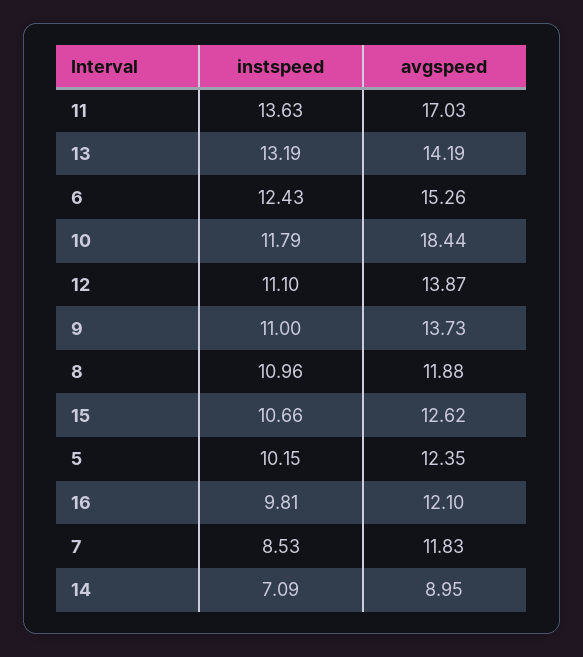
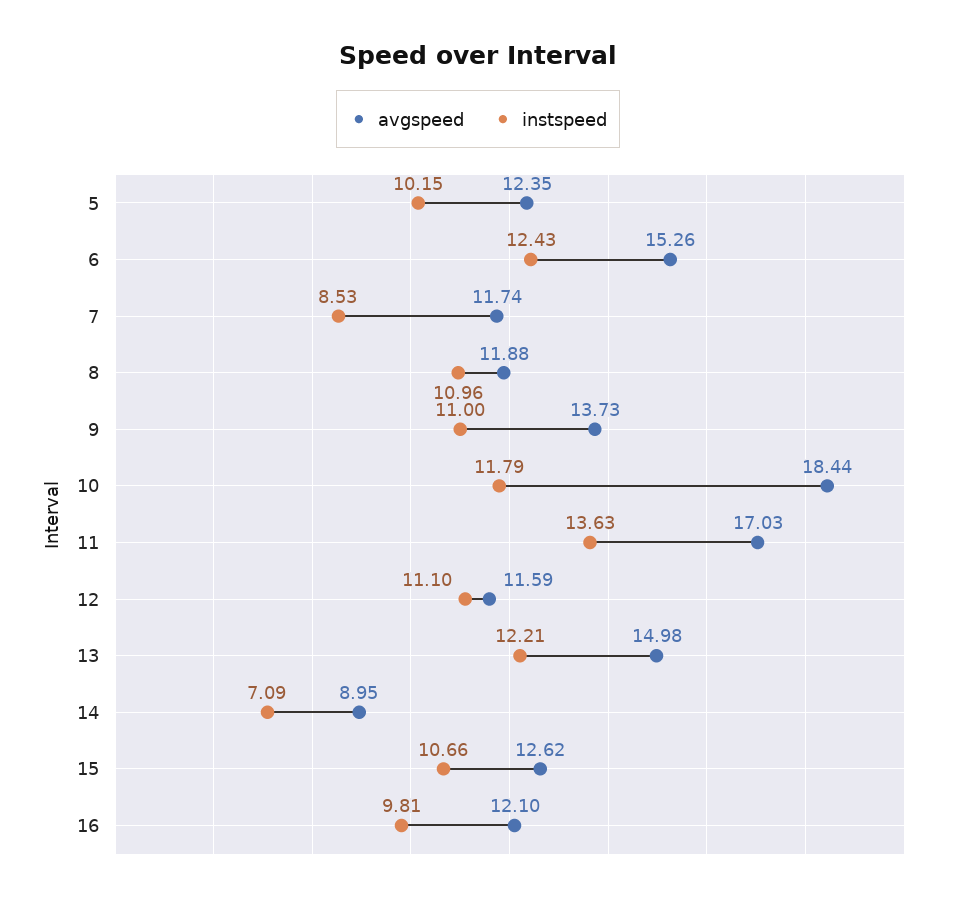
  {
    "instspeed": {
      "11": 13.63,
-     "13": 13.19,
+     "13": 12.21,
      "6": 12.43,
      "10": 11.79,
      "12": 11.1,
      "9": 11,
      "8": 10.96,
      "15": 10.66,
      "5": 10.15,
      "16": 9.81,
      "7": 8.53,
      "14": 7.09
    },
    "avgspeed": {
      "11": 17.03,
-     "13": 14.19,
+     "13": 14.98,
      "6": 15.26,
      "10": 18.44,
-     "12": 13.87,
+     "12": 11.59,
      "9": 13.73,
      "8": 11.88,
      "15": 12.62,
      "5": 12.35,
      "16": 12.1,
-     "7": 11.83,
+     "7": 11.74,
      "14": 8.95
    }
  }

